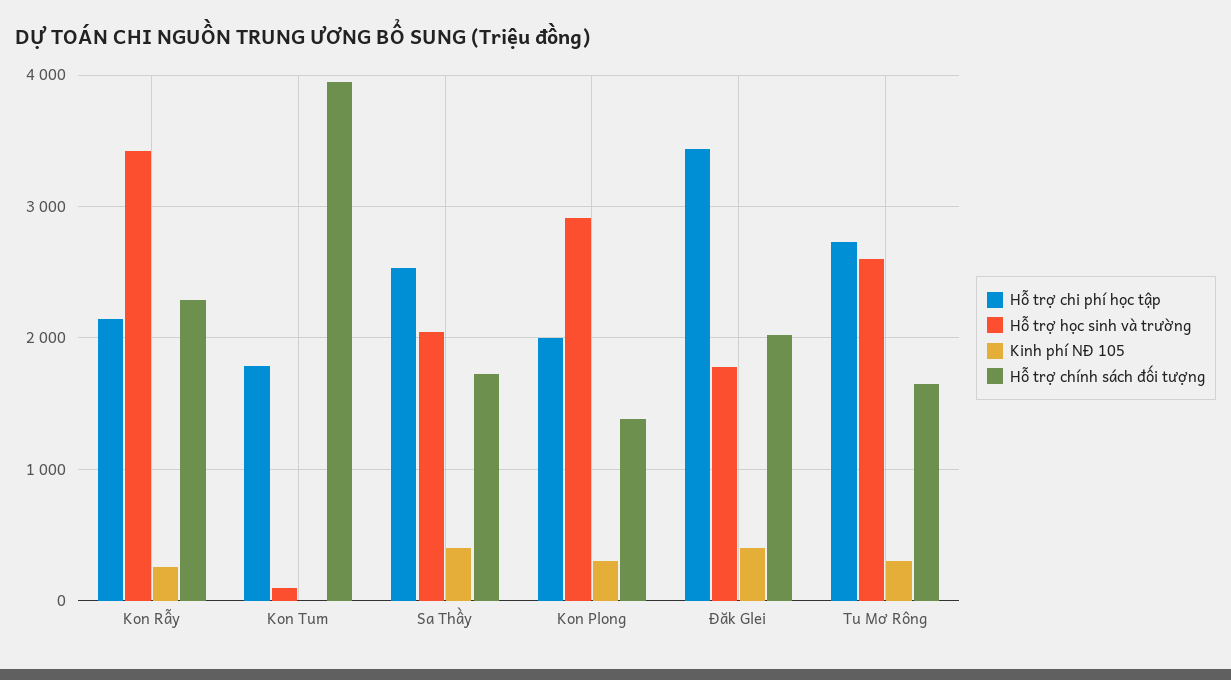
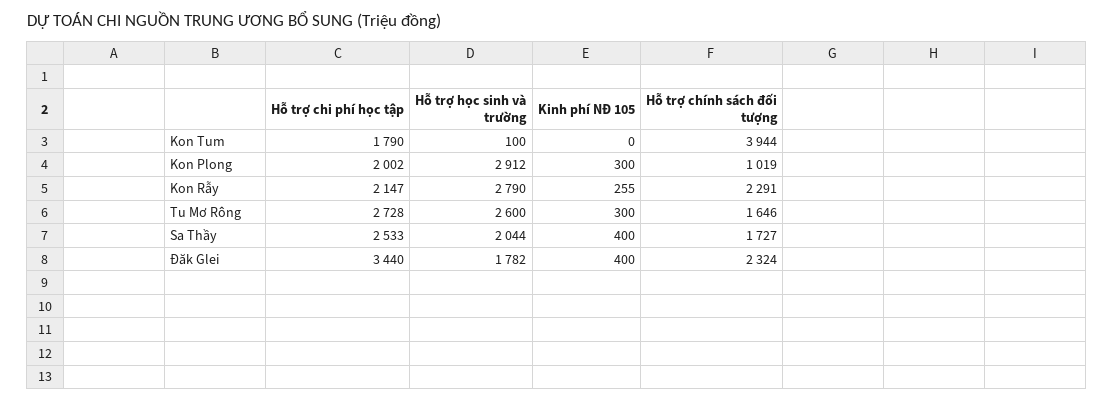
  {
    "Hỗ trợ chi phí học tập": {
      "Kon Rẫy": 2147,
      "Kon Tum": 1790,
      "Sa Thầy": 2533,
      "Kon Plong": 2002,
      "Đăk Glei": 3440,
      "Tu Mơ Rông": 2728
    },
    "Hỗ trợ học sinh và trường": {
-     "Kon Rẫy": 3400,
+     "Kon Rẫy": 2790,
      "Kon Tum": 100,
      "Sa Thầy": 2044,
      "Kon Plong": 2912,
      "Đăk Glei": 1782,
      "Tu Mơ Rông": 2600
    },
    "Kinh phí NĐ 105": {
      "Kon Rẫy": 255,
      "Kon Tum": 0,
      "Sa Thầy": 400,
      "Kon Plong": 300,
      "Đăk Glei": 400,
      "Tu Mơ Rông": 300
    },
    "Hỗ trợ chính sách đối tượng": {
      "Kon Rẫy": 2291,
      "Kon Tum": 3944,
      "Sa Thầy": 1727,
-     "Kon Plong": 1400,
+     "Kon Plong": 1019,
-     "Đăk Glei": 2000,
+     "Đăk Glei": 2324,
      "Tu Mơ Rông": 1646
    }
  }

